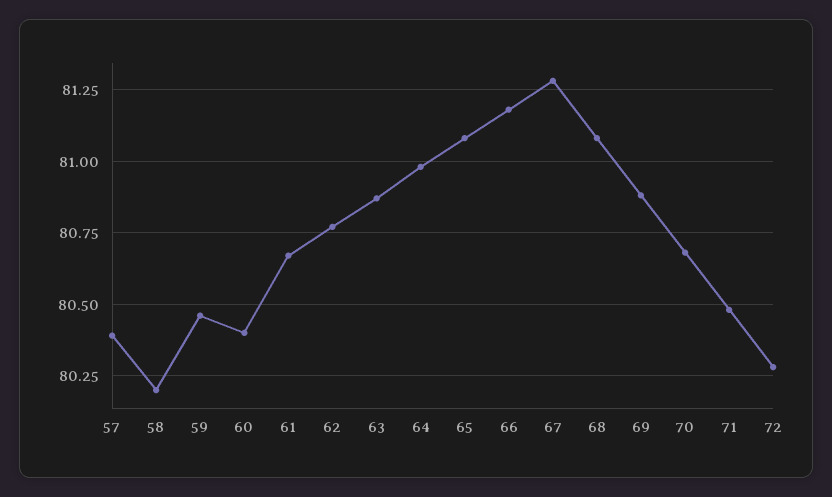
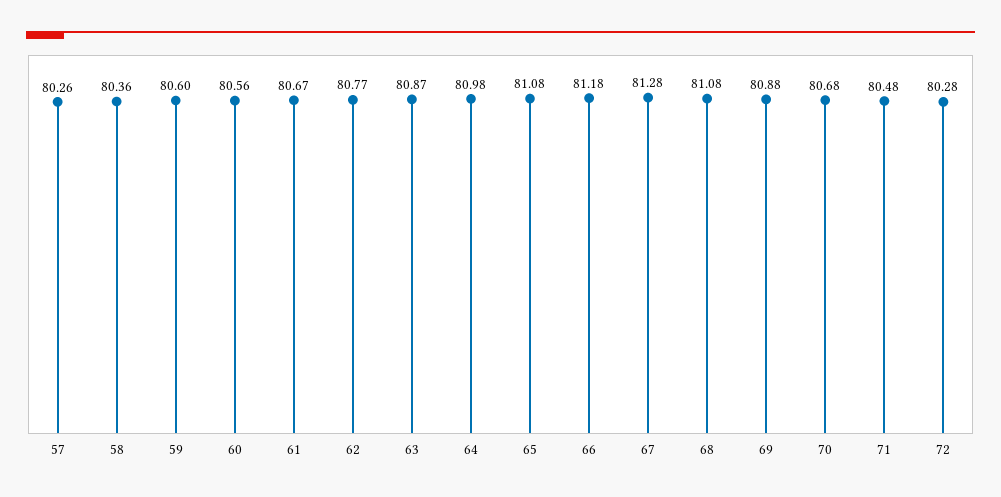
  {
-   "57": 80.4,
+   "57": 80.26,
-   "58": 80.2,
+   "58": 80.36,
-   "59": 80.45,
+   "59": 80.6,
-   "60": 80.4,
+   "60": 80.56,
    "61": 80.67,
    "62": 80.77,
    "63": 80.87,
    "64": 80.98,
    "65": 81.08,
    "66": 81.18,
    "67": 81.28,
    "68": 81.08,
    "69": 80.88,
    "70": 80.68,
    "71": 80.48,
    "72": 80.28
  }

